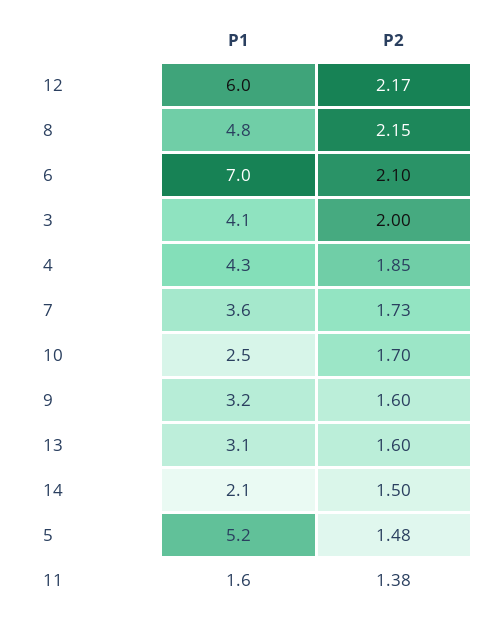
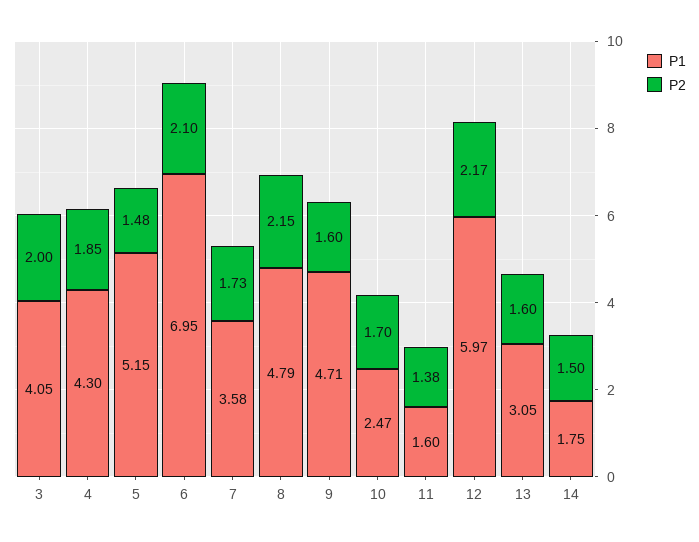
  {
    "P1": {
      "12": 5.97,
      "8": 4.79,
      "6": 6.95,
      "3": 4.05,
      "4": 4.3,
      "7": 3.58,
      "10": 2.47,
-     "9": 3.2,
+     "9": 4.71,
      "13": 3.05,
-     "14": 2.1,
+     "14": 1.75,
      "5": 5.15,
      "11": 1.6
    },
    "P2": {
      "12": 2.17,
      "8": 2.15,
      "6": 2.1,
      "3": 2,
      "4": 1.85,
      "7": 1.73,
      "10": 1.7,
      "9": 1.6,
      "13": 1.6,
      "14": 1.5,
      "5": 1.48,
      "11": 1.38
    }
  }

